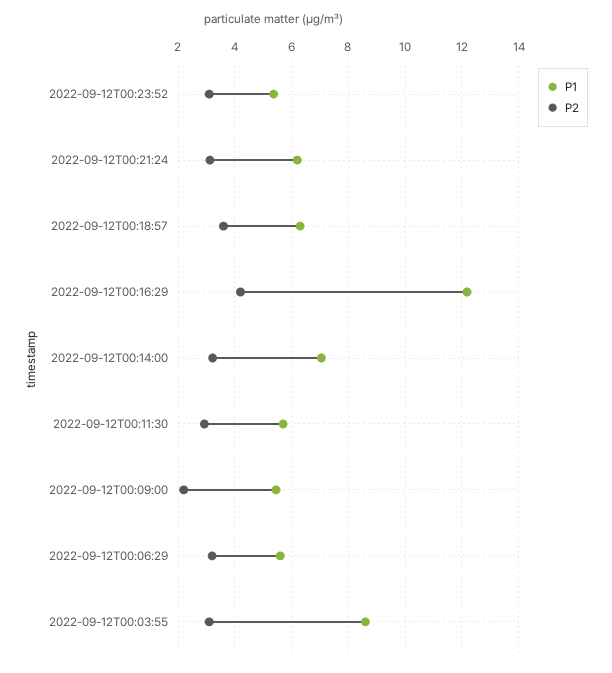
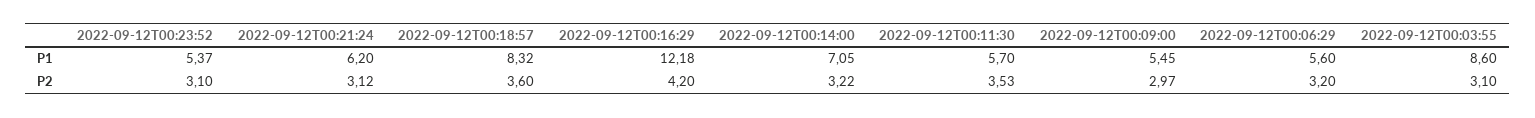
  {
    "P1": {
      "2022-09-12T00:23:52": 5.37,
      "2022-09-12T00:21:24": 6.2,
-     "2022-09-12T00:18:57": 6.25,
+     "2022-09-12T00:18:57": 8.32,
      "2022-09-12T00:16:29": 12.18,
      "2022-09-12T00:14:00": 7.05,
      "2022-09-12T00:11:30": 5.7,
      "2022-09-12T00:09:00": 5.45,
      "2022-09-12T00:06:29": 5.6,
      "2022-09-12T00:03:55": 8.6
    },
    "P2": {
      "2022-09-12T00:23:52": 3.1,
      "2022-09-12T00:21:24": 3.12,
      "2022-09-12T00:18:57": 3.6,
      "2022-09-12T00:16:29": 4.2,
      "2022-09-12T00:14:00": 3.22,
-     "2022-09-12T00:11:30": 3,
+     "2022-09-12T00:11:30": 3.53,
-     "2022-09-12T00:09:00": 2.25,
+     "2022-09-12T00:09:00": 2.97,
      "2022-09-12T00:06:29": 3.2,
      "2022-09-12T00:03:55": 3.1
    }
  }

